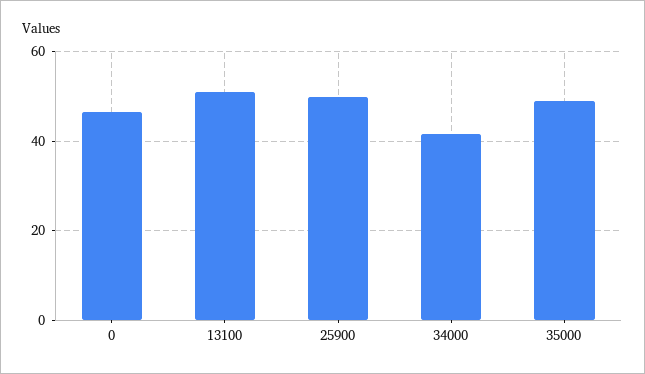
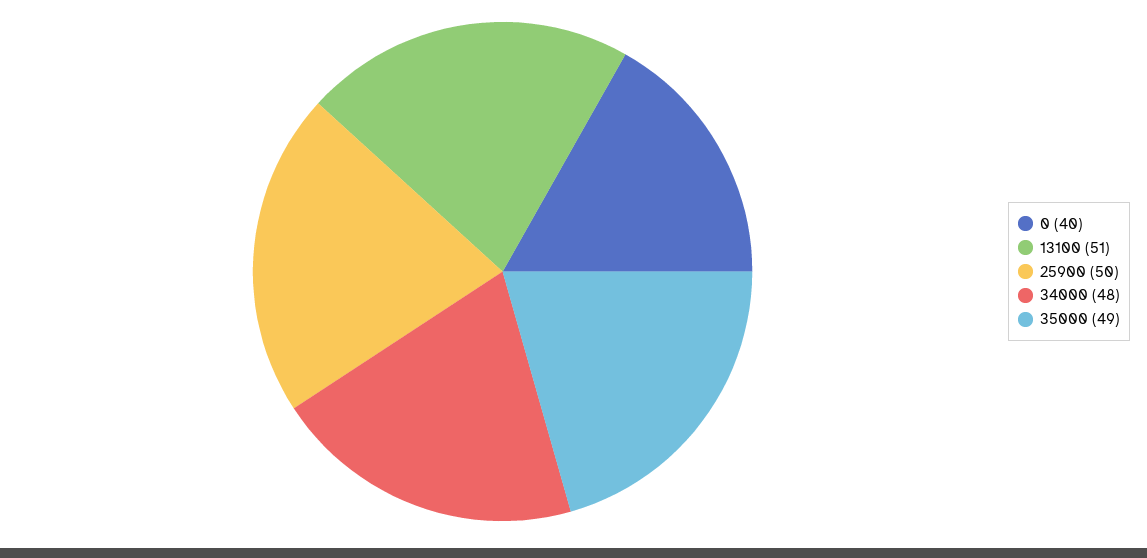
  {
-   "0": 46,
+   "0": 40,
    "13100": 51,
    "25900": 50,
-   "34000": 42,
+   "34000": 48,
    "35000": 49
  }

